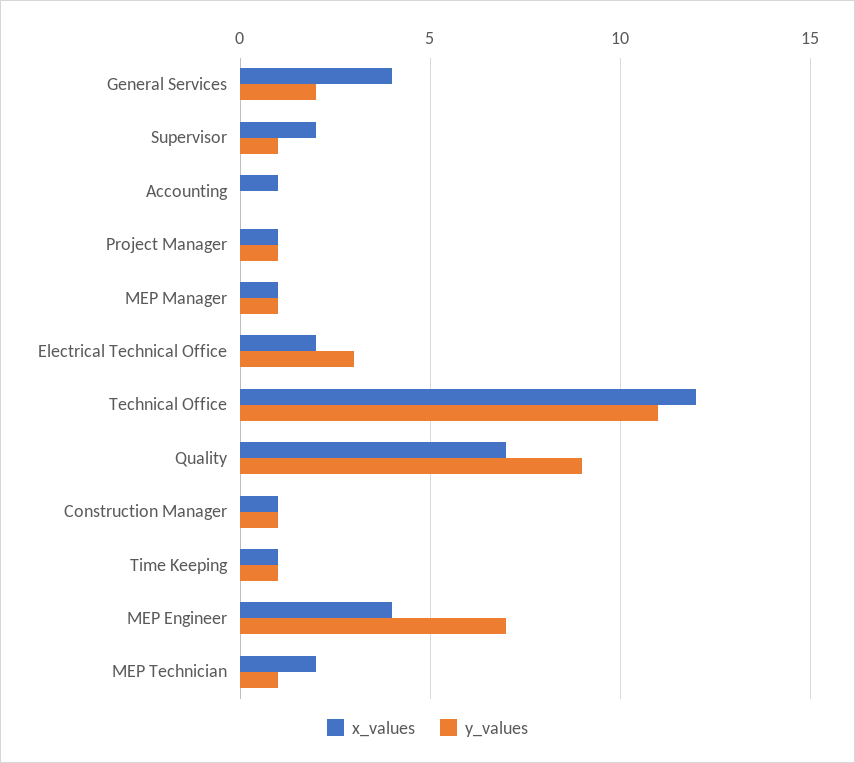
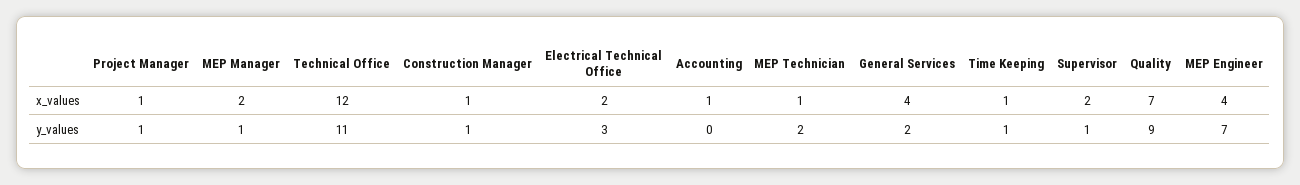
  {
    "x_values": {
      "General Services": 4,
      "Supervisor": 2,
      "Accounting": 1,
      "Project Manager": 1,
-     "MEP Manager": 1,
+     "MEP Manager": 2,
      "Electrical Technical Office": 2,
      "Technical Office": 12,
      "Quality": 7,
      "Construction Manager": 1,
      "Time Keeping": 1,
      "MEP Engineer": 4,
-     "MEP Technician": 2
+     "MEP Technician": 1
    },
    "y_values": {
      "General Services": 2,
      "Supervisor": 1,
      "Accounting": 0,
      "Project Manager": 1,
      "MEP Manager": 1,
      "Electrical Technical Office": 3,
      "Technical Office": 11,
      "Quality": 9,
      "Construction Manager": 1,
      "Time Keeping": 1,
      "MEP Engineer": 7,
-     "MEP Technician": 1
+     "MEP Technician": 2
    }
  }

